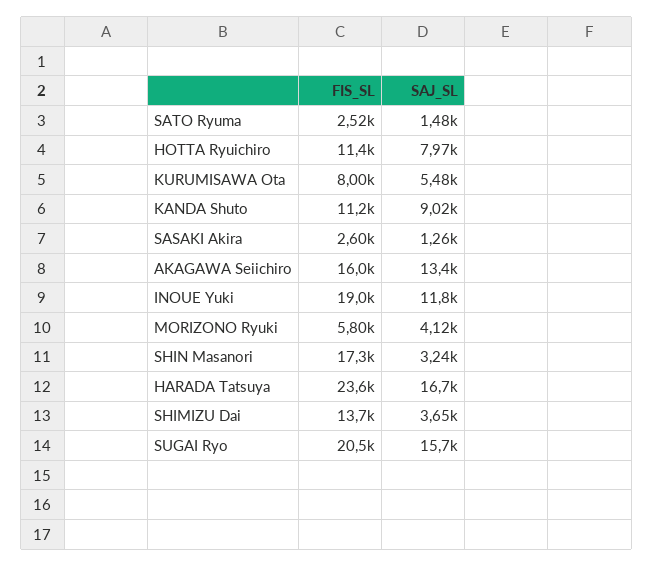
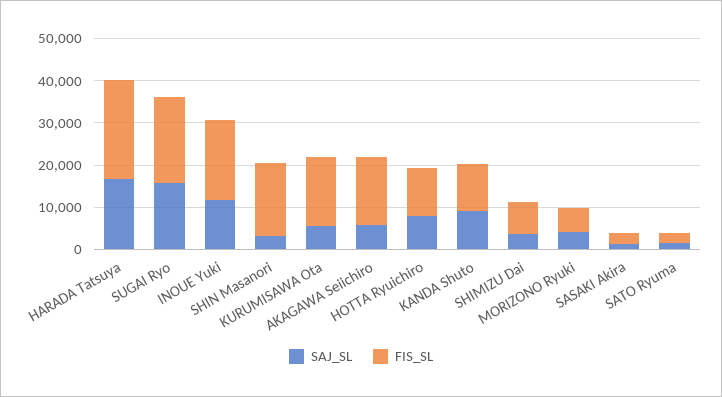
  {
    "FIS_SL": {
      "SATO Ryuma": 2520,
      "HOTTA Ryuichiro": 11400,
-     "KURUMISAWA Ota": 8000,
+     "KURUMISAWA Ota": 16000,
      "KANDA Shuto": 11200,
      "SASAKI Akira": 2600,
      "AKAGAWA Seiichiro": 16000,
      "INOUE Yuki": 19000,
      "MORIZONO Ryuki": 5800,
      "SHIN Masanori": 17300,
      "HARADA Tatsuya": 23600,
-     "SHIMIZU Dai": 13700,
+     "SHIMIZU Dai": 8000,
      "SUGAI Ryo": 20500
    },
    "SAJ_SL": {
      "SATO Ryuma": 1480,
      "HOTTA Ryuichiro": 7970,
      "KURUMISAWA Ota": 5480,
      "KANDA Shuto": 9020,
      "SASAKI Akira": 1260,
-     "AKAGAWA Seiichiro": 13400,
+     "AKAGAWA Seiichiro": 6000,
      "INOUE Yuki": 11800,
      "MORIZONO Ryuki": 4120,
      "SHIN Masanori": 3240,
      "HARADA Tatsuya": 16700,
      "SHIMIZU Dai": 3650,
      "SUGAI Ryo": 15700
    }
  }

